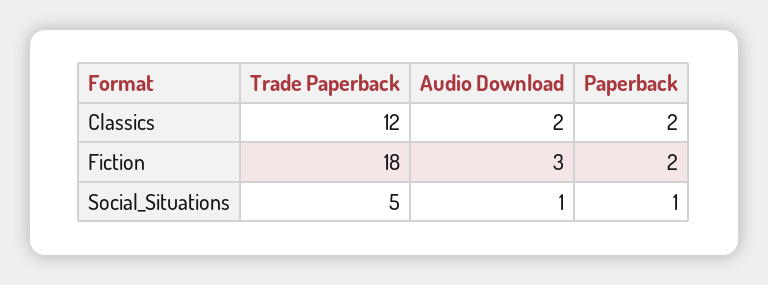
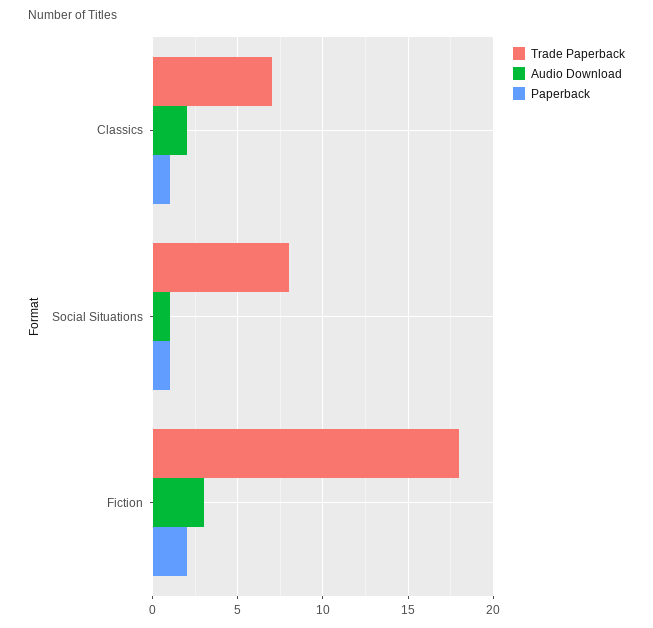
  {
    "Trade Paperback": {
-     "Classics": 12,
+     "Classics": 7,
      "Fiction": 18,
-     "Social_Situations": 5
+     "Social_Situations": 8
    },
    "Audio Download": {
      "Classics": 2,
      "Fiction": 3,
      "Social_Situations": 1
    },
    "Paperback": {
-     "Classics": 2,
+     "Classics": 1,
      "Fiction": 2,
      "Social_Situations": 1
    }
  }

